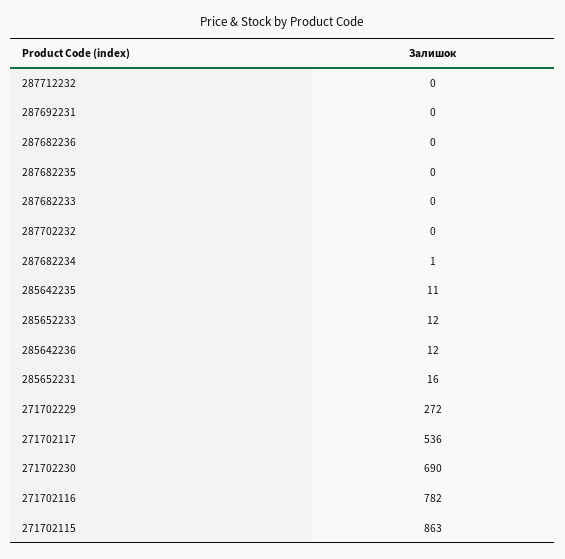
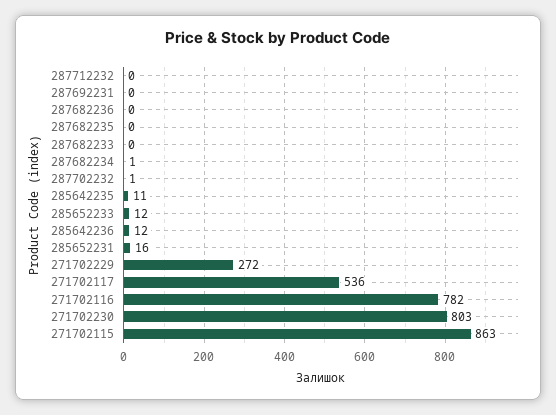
  {
    "287712232": 0,
    "287692231": 0,
    "287682236": 0,
    "287682235": 0,
    "287682233": 0,
-   "287702232": 0,
+   "287702232": 1,
    "287682234": 1,
    "285642235": 11,
    "285652233": 12,
    "285642236": 12,
    "285652231": 16,
    "271702229": 272,
    "271702117": 536,
-   "271702230": 690,
+   "271702230": 803,
    "271702116": 782,
    "271702115": 863
  }

